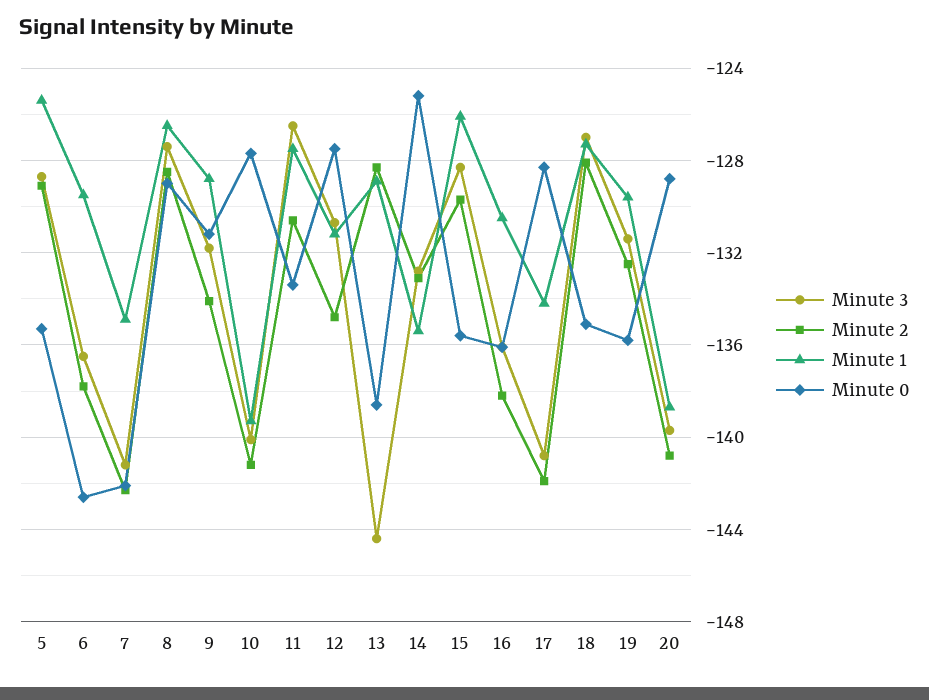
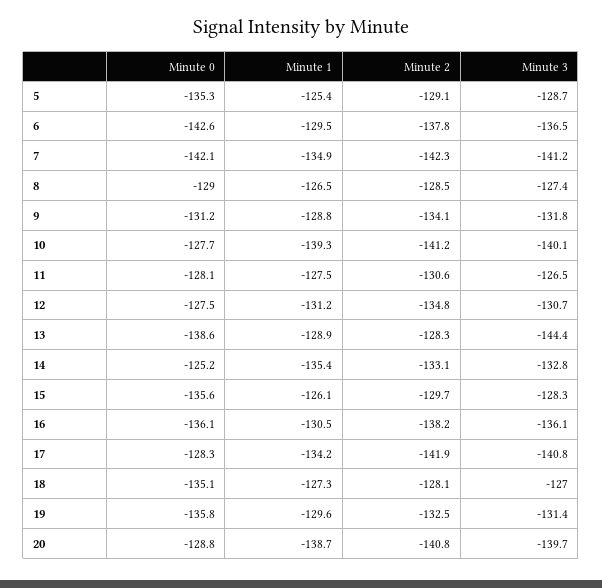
  {
    "Minute 3": {
      "5": -128.7,
      "6": -136.5,
      "7": -141.2,
      "8": -127.4,
      "9": -131.8,
      "10": -140.1,
      "11": -126.5,
      "12": -130.7,
      "13": -144.4,
      "14": -132.8,
      "15": -128.3,
      "16": -136.1,
      "17": -140.8,
      "18": -127,
      "19": -131.4,
      "20": -139.7
    },
    "Minute 2": {
      "5": -129.1,
      "6": -137.8,
      "7": -142.3,
      "8": -128.5,
      "9": -134.1,
      "10": -141.2,
      "11": -130.6,
      "12": -134.8,
      "13": -128.3,
      "14": -133.1,
      "15": -129.7,
      "16": -138.2,
      "17": -141.9,
      "18": -128.1,
      "19": -132.5,
      "20": -140.8
    },
    "Minute 1": {
      "5": -125.4,
      "6": -129.5,
      "7": -134.9,
      "8": -126.5,
      "9": -128.8,
      "10": -139.3,
      "11": -127.5,
      "12": -131.2,
      "13": -128.9,
      "14": -135.4,
      "15": -126.1,
      "16": -130.5,
      "17": -134.2,
      "18": -127.3,
      "19": -129.6,
      "20": -138.7
    },
    "Minute 0": {
      "5": -135.3,
      "6": -142.6,
      "7": -142.1,
      "8": -129,
      "9": -131.2,
      "10": -127.7,
-     "11": -133.5,
+     "11": -128.1,
      "12": -127.5,
      "13": -138.6,
      "14": -125.2,
      "15": -135.6,
      "16": -136.1,
      "17": -128.3,
      "18": -135.1,
      "19": -135.8,
      "20": -128.8
    }
  }

